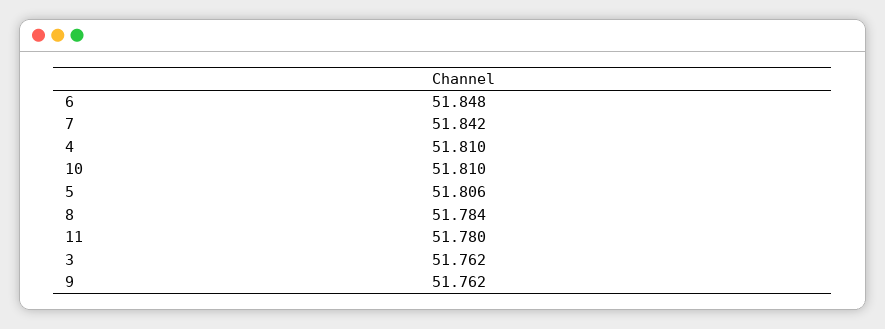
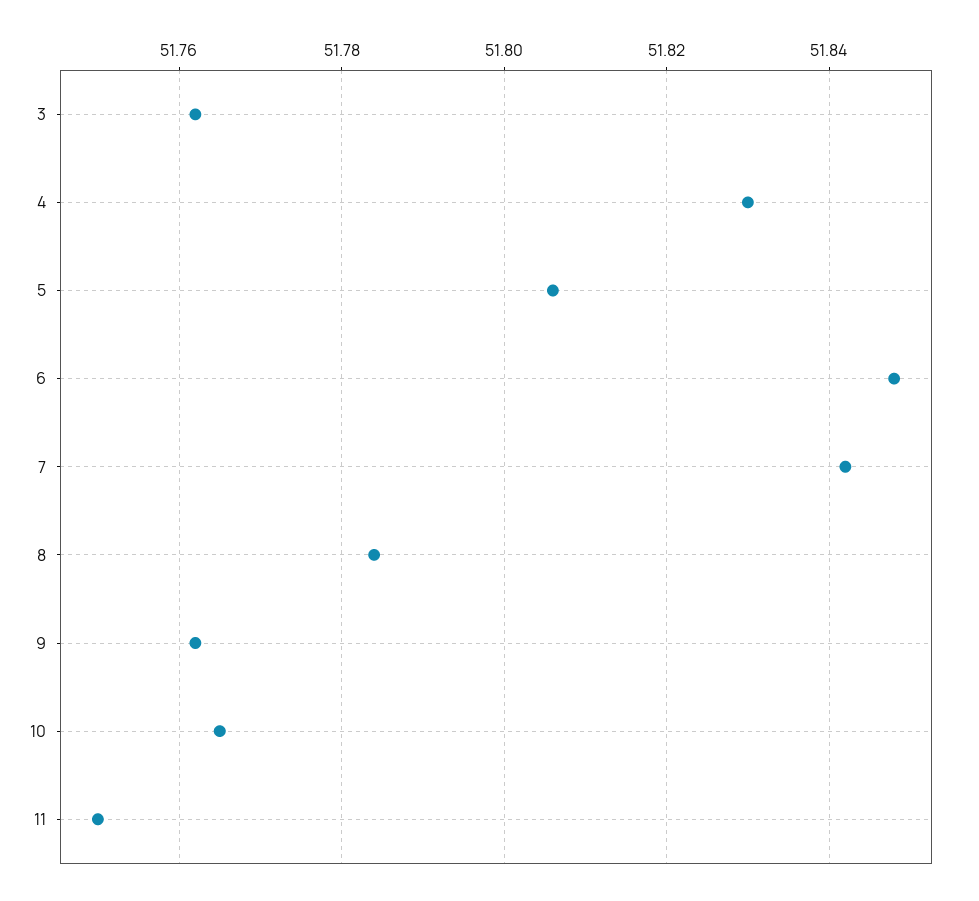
  {
    "6": 51.848,
    "7": 51.842,
-   "4": 51.81,
+   "4": 51.83,
-   "10": 51.81,
+   "10": 51.765,
    "5": 51.806,
    "8": 51.784,
-   "11": 51.78,
+   "11": 51.75,
    "3": 51.762,
    "9": 51.762
  }

